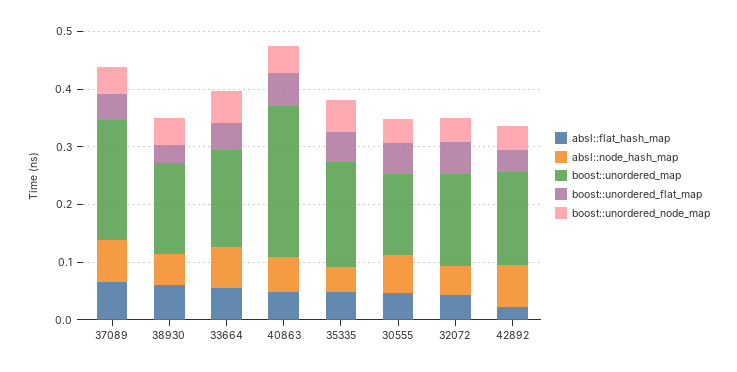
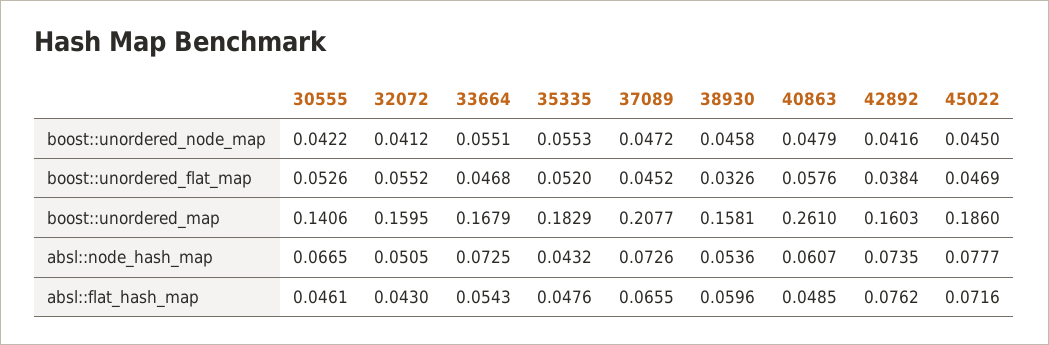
  {
    "absl::flat_hash_map": {
      "37089": 0.0655,
      "38930": 0.0596,
      "33664": 0.0543,
      "40863": 0.0485,
      "35335": 0.0476,
      "30555": 0.0461,
      "32072": 0.043,
-     "42892": 0.02
+     "42892": 0.0762,
+     "45022": 0.0716
    },
    "absl::node_hash_map": {
      "37089": 0.0726,
      "38930": 0.0536,
      "33664": 0.0725,
      "40863": 0.0607,
      "35335": 0.0432,
      "30555": 0.0665,
      "32072": 0.0505,
-     "42892": 0.0735
+     "42892": 0.0735,
+     "45022": 0.0777
    },
    "boost::unordered_map": {
      "37089": 0.2077,
      "38930": 0.1581,
      "33664": 0.1679,
      "40863": 0.261,
      "35335": 0.1829,
      "30555": 0.1406,
      "32072": 0.1595,
-     "42892": 0.1603
+     "42892": 0.1603,
+     "45022": 0.186
    },
    "boost::unordered_flat_map": {
      "37089": 0.0452,
      "38930": 0.0326,
      "33664": 0.0468,
      "40863": 0.0576,
      "35335": 0.052,
      "30555": 0.0526,
      "32072": 0.0552,
-     "42892": 0.0384
+     "42892": 0.0384,
+     "45022": 0.0469
    },
    "boost::unordered_node_map": {
      "37089": 0.0472,
      "38930": 0.0458,
      "33664": 0.0551,
      "40863": 0.0479,
      "35335": 0.0553,
      "30555": 0.0422,
      "32072": 0.0412,
-     "42892": 0.0416
+     "42892": 0.0416,
+     "45022": 0.045
    }
  }

